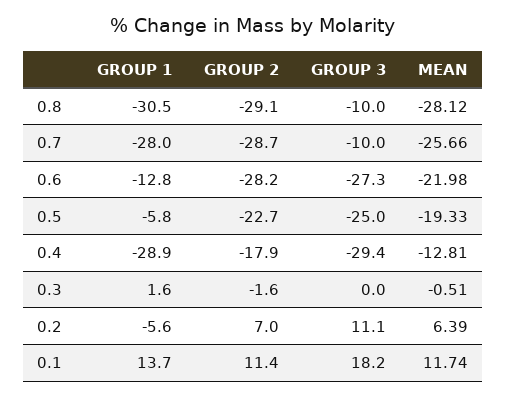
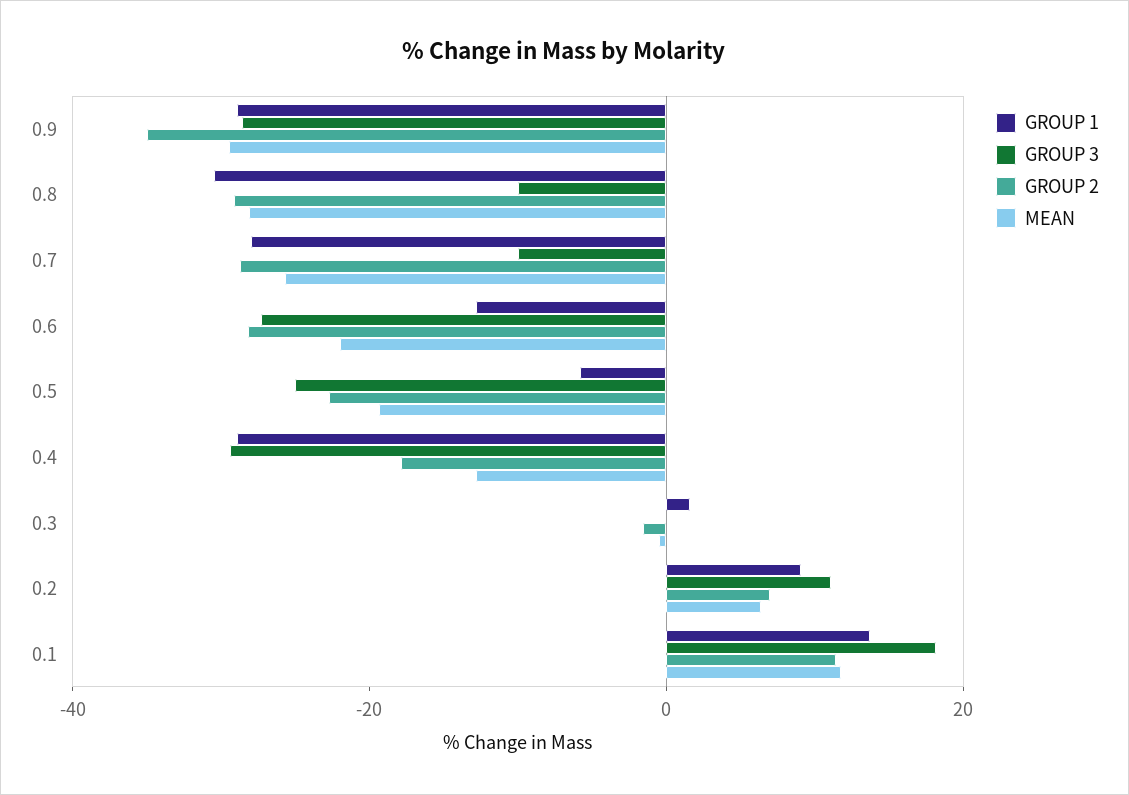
  {
    "GROUP 1": {
      "0.8": -30.5,
      "0.7": -28,
      "0.6": -12.8,
      "0.5": -5.8,
      "0.4": -28.9,
      "0.3": 1.6,
-     "0.2": -5.6,
+     "0.2": 10,
-     "0.1": 13.7
+     "0.1": 13.7,
+     "0.9": -30
    },
    "GROUP 2": {
      "0.8": -29.1,
      "0.7": -28.7,
      "0.6": -28.2,
      "0.5": -22.7,
      "0.4": -17.9,
      "0.3": -1.6,
      "0.2": 7,
-     "0.1": 11.4
+     "0.1": 11.4,
+     "0.9": -35
    },
    "GROUP 3": {
      "0.8": -10,
      "0.7": -10,
      "0.6": -27.3,
      "0.5": -25,
      "0.4": -29.4,
      "0.3": 0,
      "0.2": 11.1,
-     "0.1": 18.2
+     "0.1": 18.2,
+     "0.9": -30
    },
    "MEAN": {
      "0.8": -28.12,
      "0.7": -25.66,
      "0.6": -21.98,
      "0.5": -19.33,
      "0.4": -12.81,
      "0.3": -0.51,
      "0.2": 6.39,
-     "0.1": 11.74
+     "0.1": 11.74,
+     "0.9": -30
    }
  }

